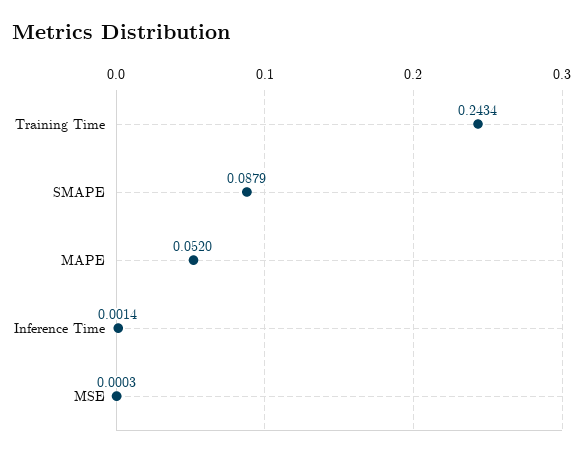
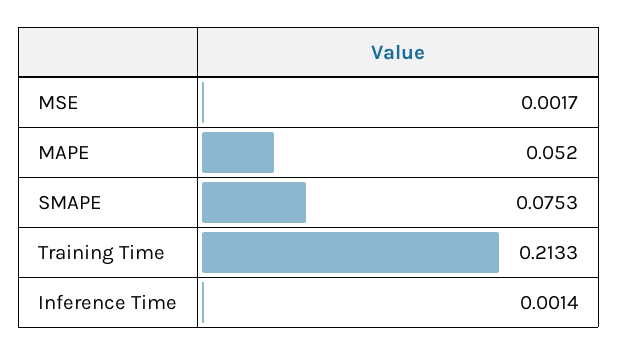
  {
-   "Training Time": 0.2434,
+   "Training Time": 0.2133,
-   "SMAPE": 0.0879,
+   "SMAPE": 0.0753,
    "MAPE": 0.052,
    "Inference Time": 0.0014,
-   "MSE": 0.0003
+   "MSE": 0.0017
  }

